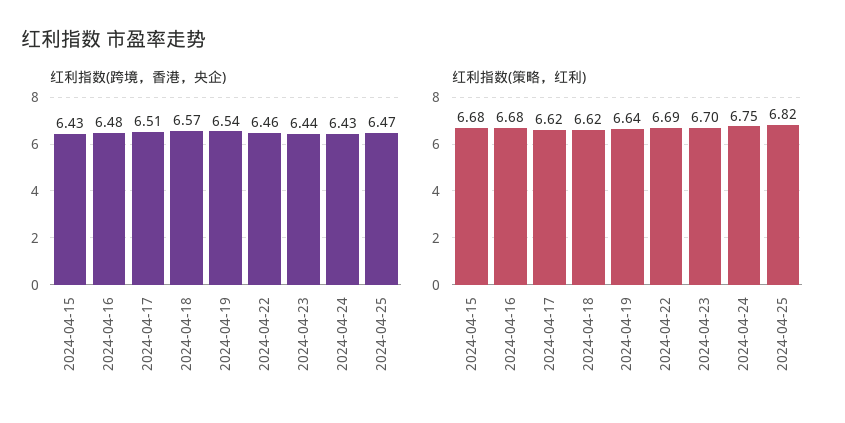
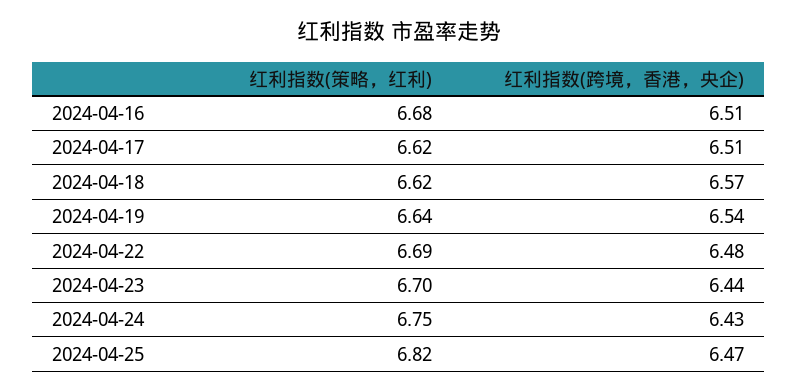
  {
    "红利指数(跨境，香港，央企)": {
-     "2024-04-15": 6.43,
-     "2024-04-16": 6.48,
+     "2024-04-16": 6.51,
      "2024-04-17": 6.51,
      "2024-04-18": 6.57,
      "2024-04-19": 6.54,
-     "2024-04-22": 6.46,
+     "2024-04-22": 6.48,
      "2024-04-23": 6.44,
      "2024-04-24": 6.43,
      "2024-04-25": 6.47
    },
    "红利指数(策略，红利)": {
-     "2024-04-15": 6.68,
      "2024-04-16": 6.68,
      "2024-04-17": 6.62,
      "2024-04-18": 6.62,
      "2024-04-19": 6.64,
      "2024-04-22": 6.69,
      "2024-04-23": 6.7,
      "2024-04-24": 6.75,
      "2024-04-25": 6.82
    }
  }

